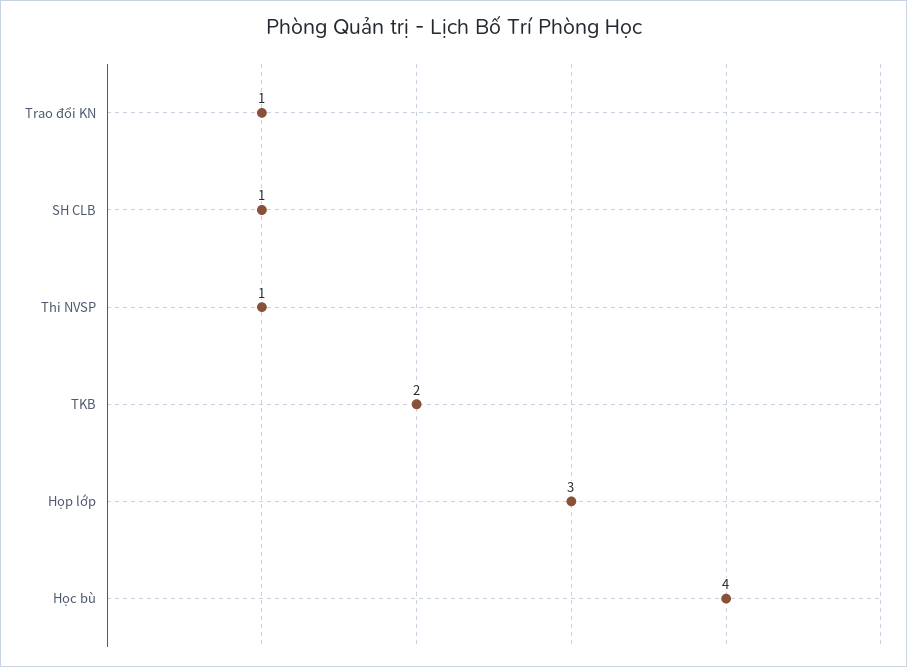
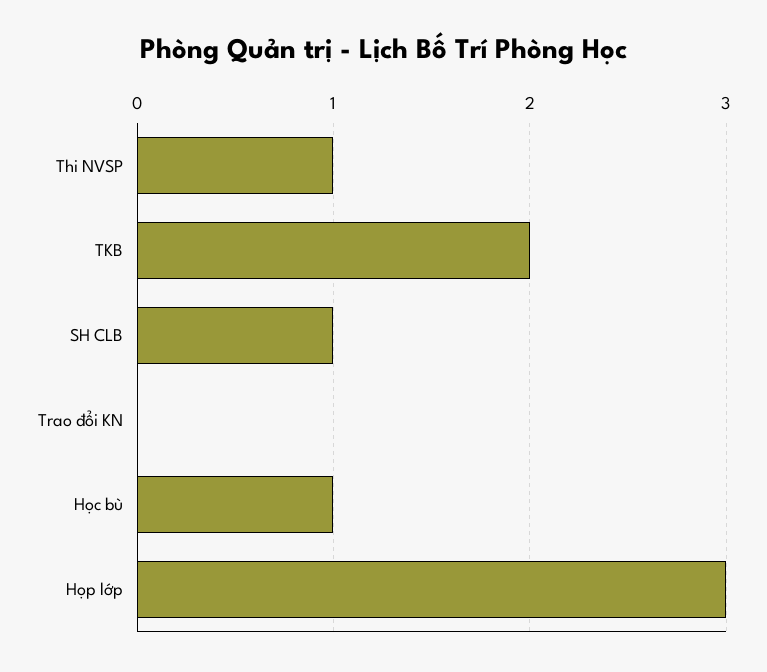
  {
-   "Trao đổi KN": 1,
+   "Trao đổi KN": 0,
    "SH CLB": 1,
    "Thi NVSP": 1,
    "TKB": 2,
    "Họp lớp": 3,
-   "Học bù": 4
+   "Học bù": 1
  }

